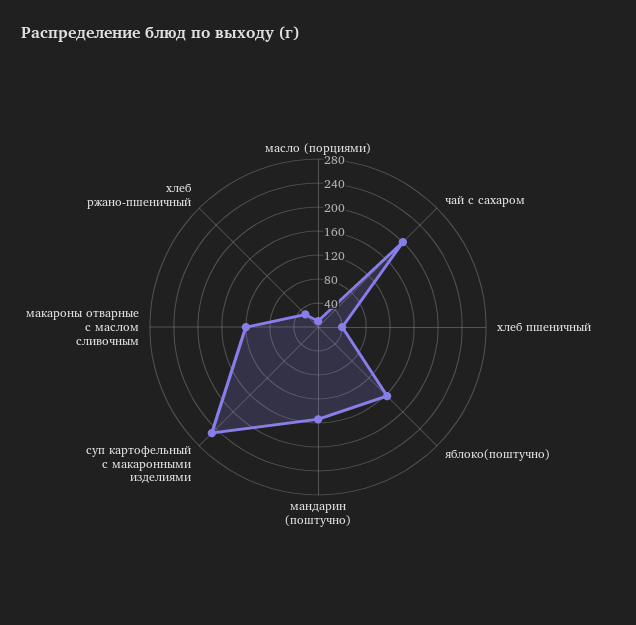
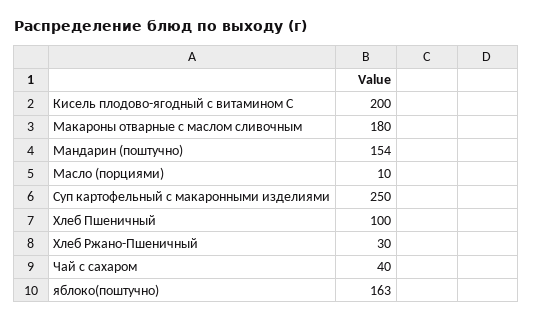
  {
    "масло (порциями)": 10,
-   "чай с сахаром": 200,
+   "чай с сахаром": 40,
-   "хлеб пшеничный": 40,
+   "хлеб пшеничный": 100,
    "яблоко(поштучно)": 163,
    "мандарин (поштучно)": 154,
    "суп картофельный с макаронными изделиями": 250,
-   "макароны отварные с маслом сливочным": 120,
+   "макароны отварные с маслом сливочным": 180,
-   "хлеб ржано-пшеничный": 30
+   "хлеб ржано-пшеничный": 30,
+   "Кисель плодово-ягодный с витамином С": 200
  }

